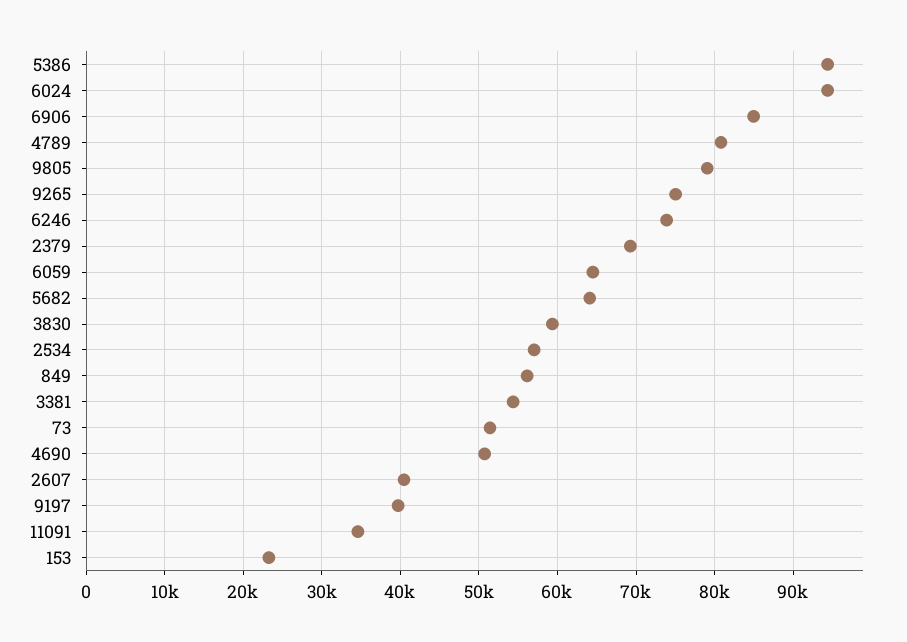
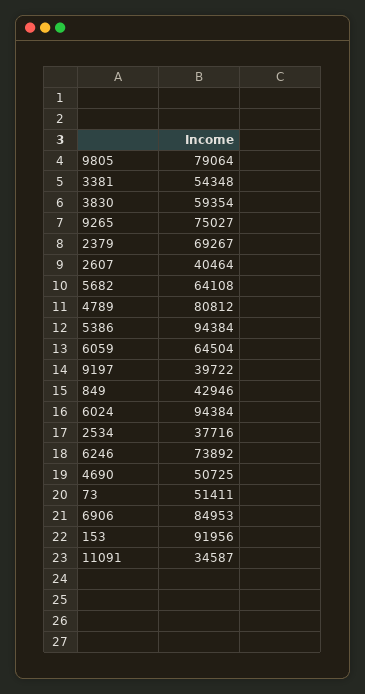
  {
    "5386": 94384,
    "6024": 94384,
    "6906": 84953,
    "4789": 80812,
    "9805": 79064,
    "9265": 75027,
    "6246": 73892,
    "2379": 69267,
    "6059": 64504,
    "5682": 64108,
    "3830": 59354,
-   "2534": 57000,
+   "2534": 37716,
-   "849": 56000,
+   "849": 42946,
    "3381": 54348,
    "73": 51411,
    "4690": 50725,
    "2607": 40464,
    "9197": 39722,
    "11091": 34587,
-   "153": 23000
+   "153": 91956
  }

